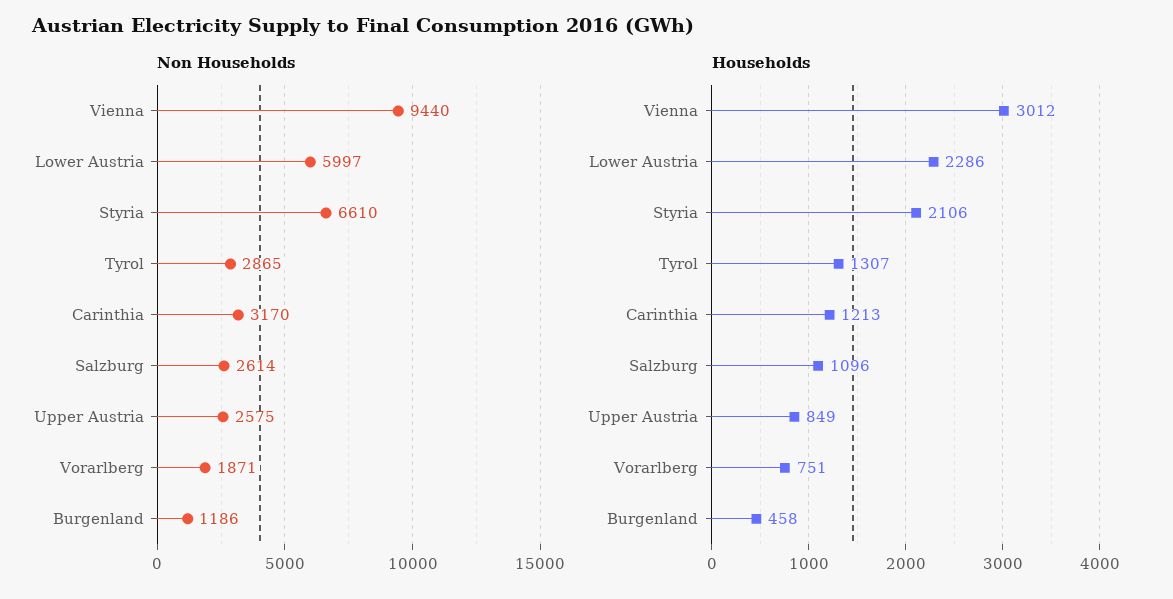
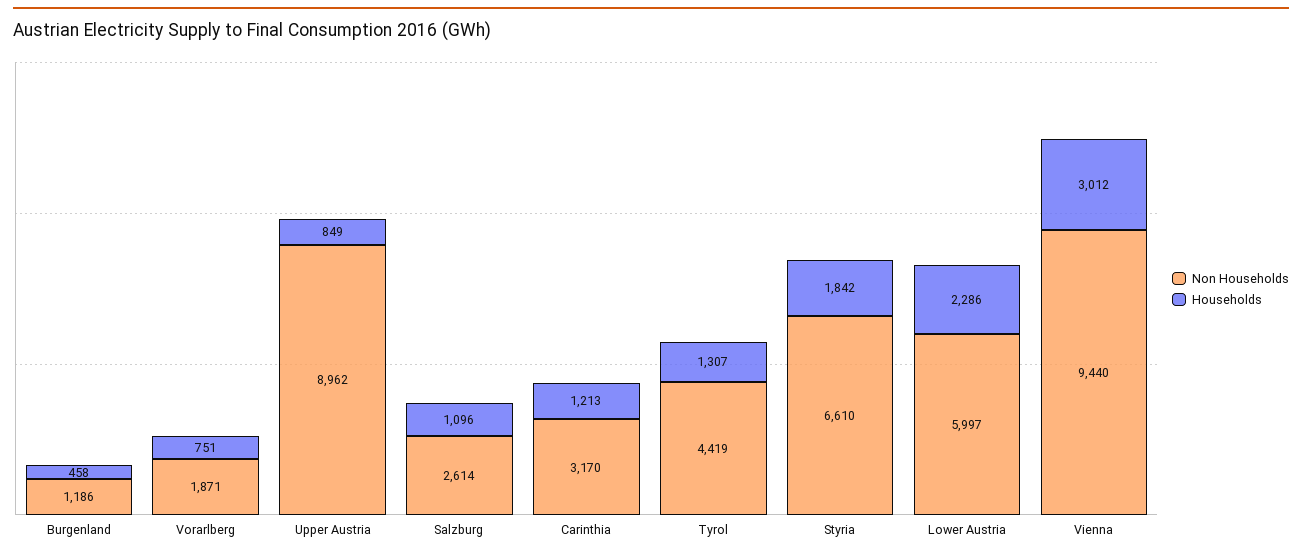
  {
    "Non Households": {
      "Vienna": 9440,
      "Lower Austria": 5997,
      "Styria": 6610,
-     "Tyrol": 2865,
+     "Tyrol": 4419,
      "Carinthia": 3170,
      "Salzburg": 2614,
-     "Upper Austria": 2575,
+     "Upper Austria": 8962,
      "Vorarlberg": 1871,
      "Burgenland": 1186
    },
    "Households": {
      "Vienna": 3012,
      "Lower Austria": 2286,
-     "Styria": 2106,
+     "Styria": 1842,
      "Tyrol": 1307,
      "Carinthia": 1213,
      "Salzburg": 1096,
      "Upper Austria": 849,
      "Vorarlberg": 751,
      "Burgenland": 458
    }
  }

